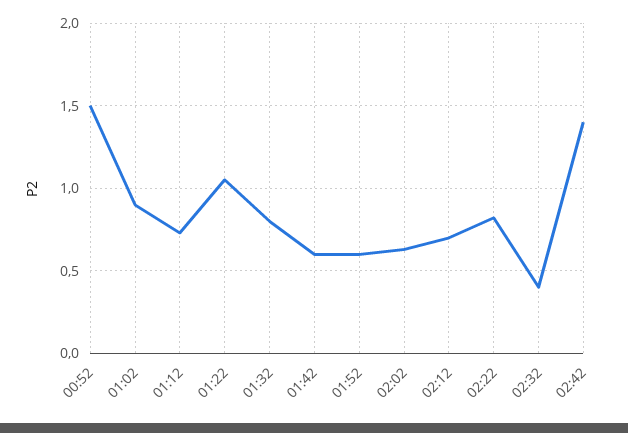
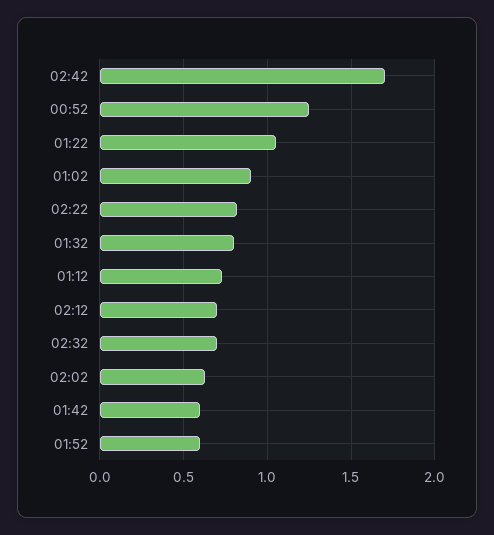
  {
-   "00:52": 1.5,
+   "00:52": 1.25,
    "01:02": 0.9,
    "01:12": 0.75,
    "01:22": 1.05,
    "01:32": 0.8,
    "01:42": 0.6,
    "01:52": 0.6,
    "02:02": 0.65,
    "02:12": 0.7,
    "02:22": 0.8,
-   "02:32": 0.4,
+   "02:32": 0.7,
-   "02:42": 1.4
+   "02:42": 1.7
  }

